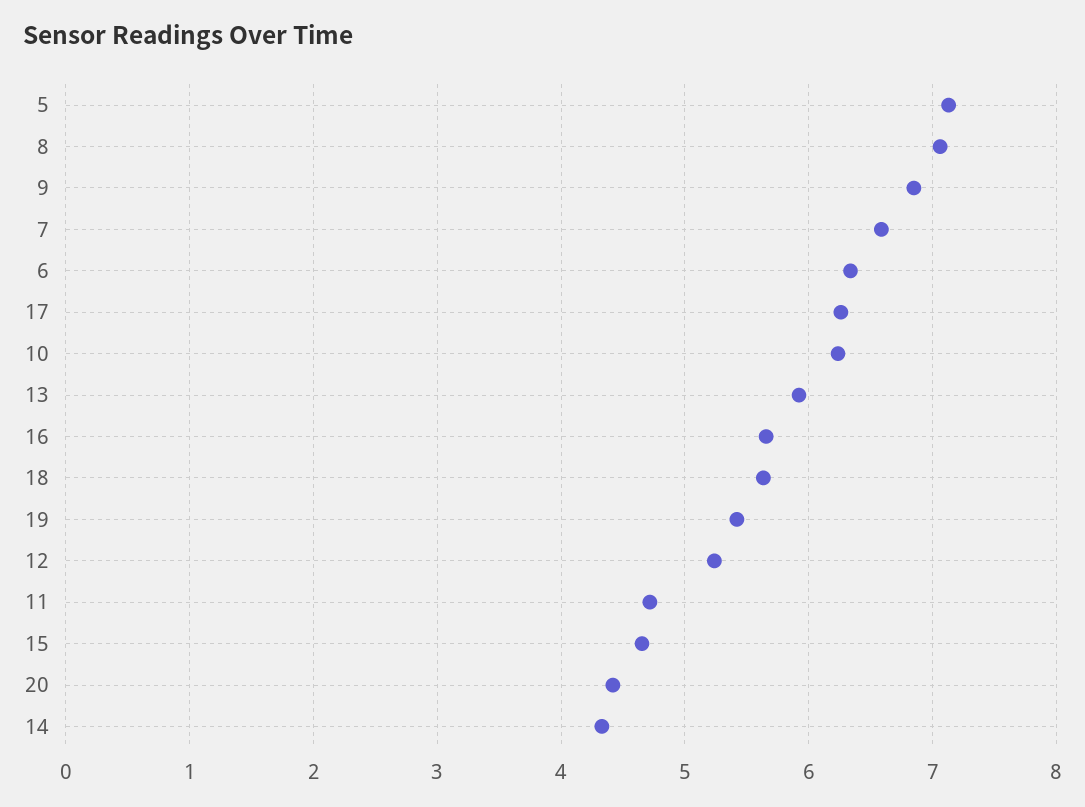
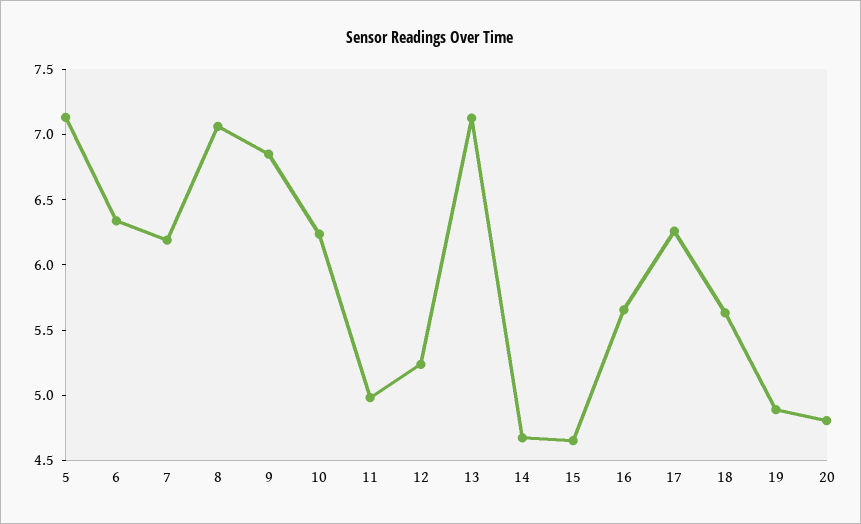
  {
    "5": 7.1,
    "8": 7.1,
    "9": 6.8,
-   "7": 6.6,
+   "7": 6.2,
    "6": 6.3,
    "17": 6.3,
    "10": 6.2,
-   "13": 5.9,
+   "13": 7.1,
    "16": 5.7,
    "18": 5.6,
-   "19": 5.4,
+   "19": 4.9,
    "12": 5.2,
-   "11": 4.7,
+   "11": 5,
    "15": 4.7,
-   "20": 4.4,
+   "20": 4.8,
-   "14": 4.3
+   "14": 4.7
  }

